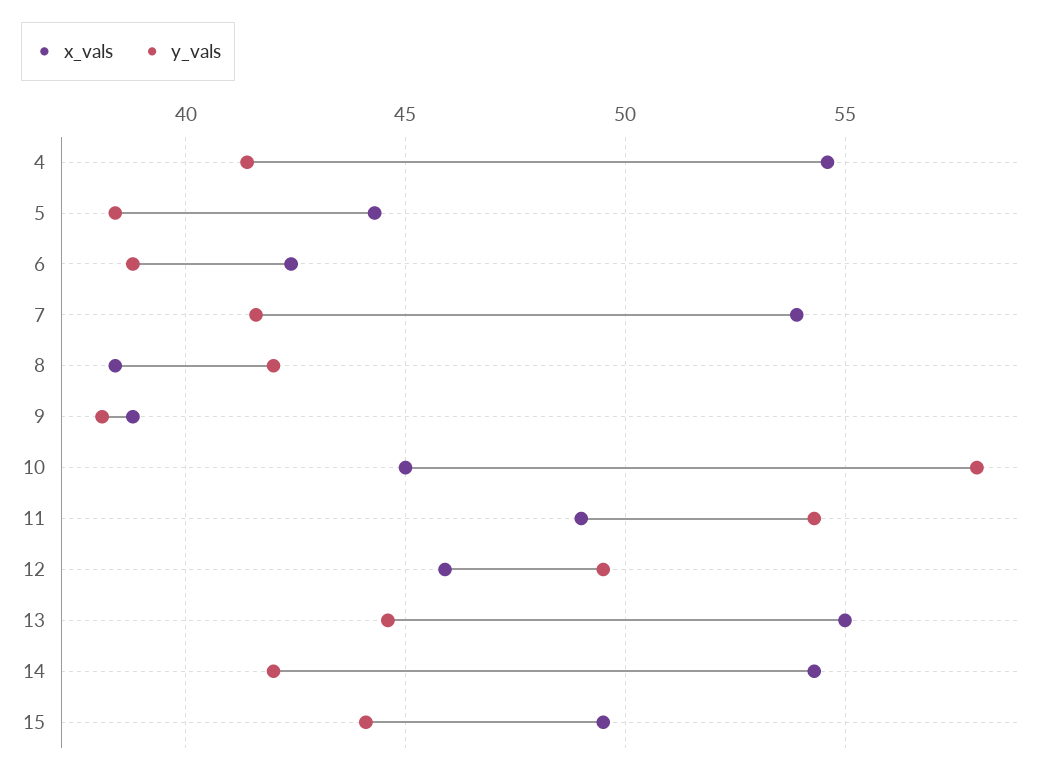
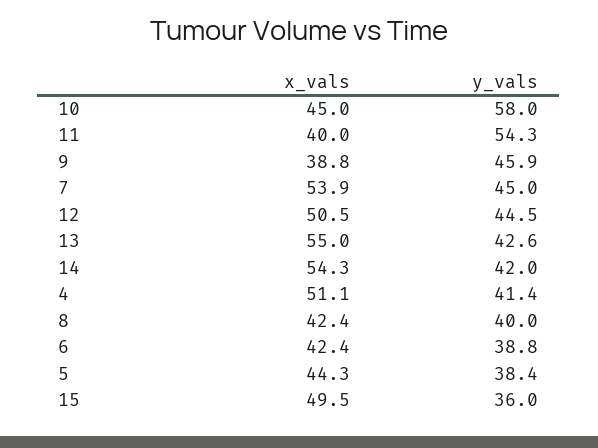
  {
    "x_vals": {
-     "4": 54.5,
+     "4": 51.1,
      "5": 44.3,
      "6": 42.4,
      "7": 53.9,
-     "8": 38.5,
+     "8": 42.4,
      "9": 38.8,
      "10": 45,
-     "11": 49,
+     "11": 40,
-     "12": 46,
+     "12": 50.5,
      "13": 55,
      "14": 54.3,
      "15": 49.5
    },
    "y_vals": {
      "4": 41.4,
      "5": 38.4,
      "6": 38.8,
-     "7": 41.5,
+     "7": 45,
-     "8": 42,
+     "8": 40,
-     "9": 38,
+     "9": 45.9,
      "10": 58,
      "11": 54.3,
-     "12": 49.5,
+     "12": 44.5,
-     "13": 44.5,
+     "13": 42.6,
      "14": 42,
-     "15": 44
+     "15": 36
    }
  }

